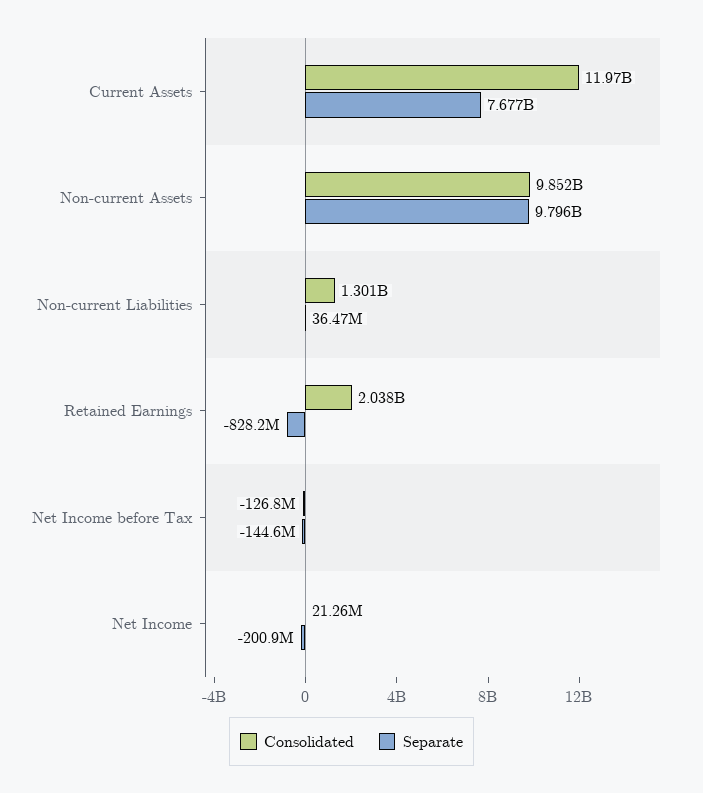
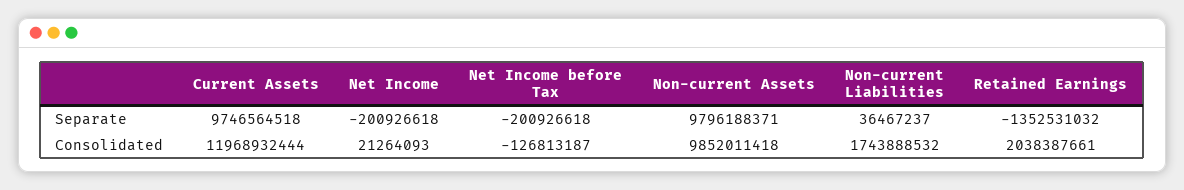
  {
    "Consolidated": {
      "Current Assets": 11968932444,
      "Non-current Assets": 9852011418,
-     "Non-current Liabilities": 1301000000,
+     "Non-current Liabilities": 1743888532,
      "Retained Earnings": 2038387661,
      "Net Income before Tax": -126813187,
      "Net Income": 21264093
    },
    "Separate": {
-     "Current Assets": 7677000000,
+     "Current Assets": 9746564518,
      "Non-current Assets": 9796188371,
      "Non-current Liabilities": 36467237,
-     "Retained Earnings": -828200000,
+     "Retained Earnings": -1352531032,
-     "Net Income before Tax": -144600000,
+     "Net Income before Tax": -200926618,
      "Net Income": -200926618
    }
  }

